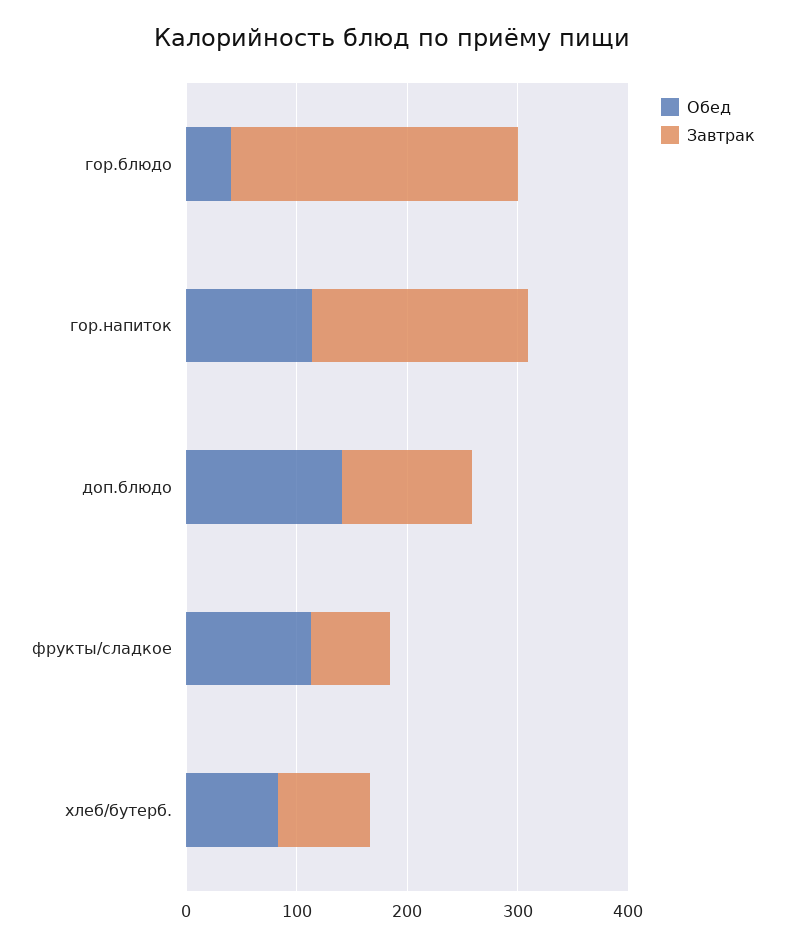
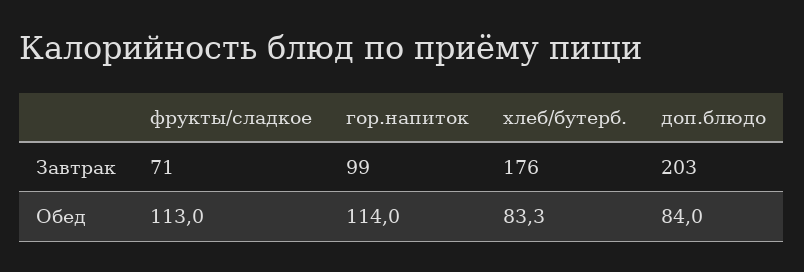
  {
    "Обед": {
-     "гор.блюдо": 40,
      "гор.напиток": 114,
-     "доп.блюдо": 140,
+     "доп.блюдо": 84,
      "фрукты/сладкое": 113,
      "хлеб/бутерб.": 83.3
    },
    "Завтрак": {
-     "гор.блюдо": 260,
-     "гор.напиток": 200,
+     "гор.напиток": 99,
-     "доп.блюдо": 120,
+     "доп.блюдо": 203,
      "фрукты/сладкое": 71,
-     "хлеб/бутерб.": 80
+     "хлеб/бутерб.": 176
    }
  }

